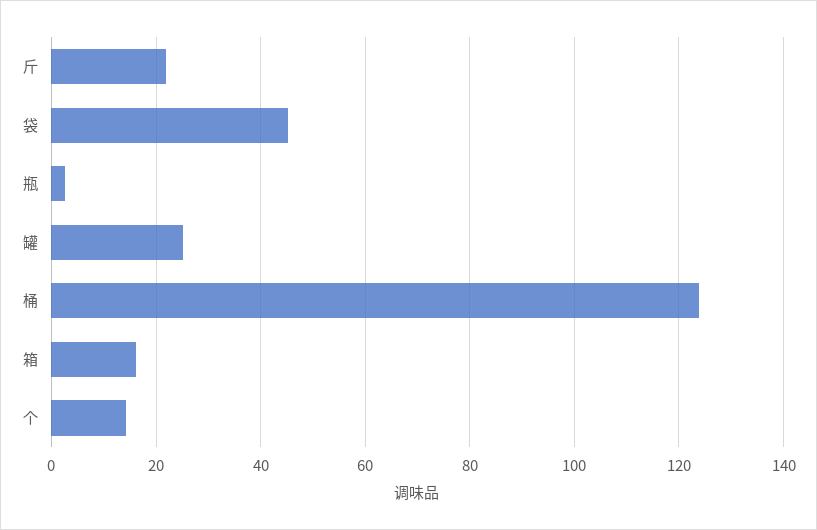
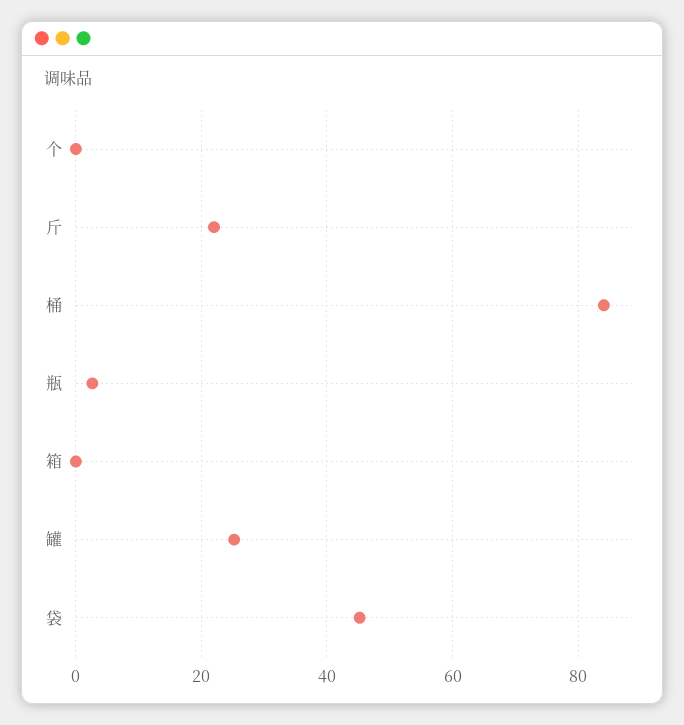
  {
    "斤": 22,
    "袋": 46,
    "瓶": 2,
    "罐": 26,
-   "桶": 124,
+   "桶": 84,
-   "箱": 16,
+   "箱": 0,
-   "个": 14
+   "个": 0
  }

